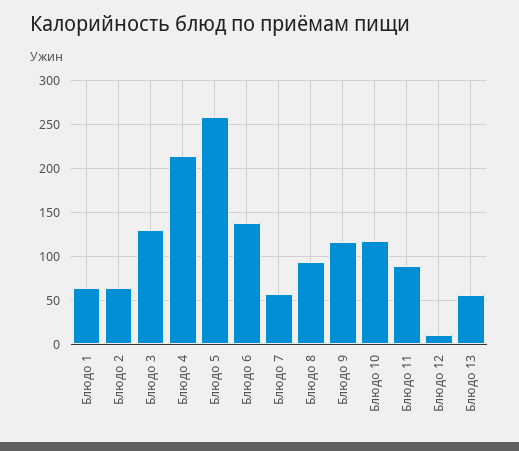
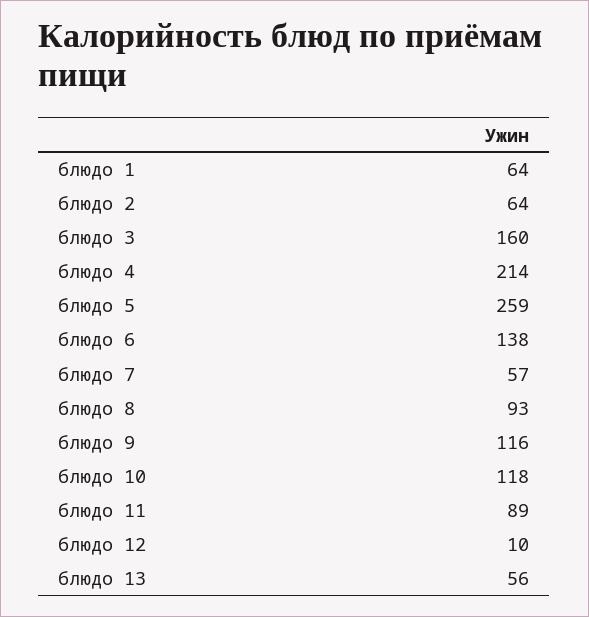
  {
    "Блюдо 1": 64,
    "Блюдо 2": 64,
-   "Блюдо 3": 130,
+   "Блюдо 3": 160,
    "Блюдо 4": 214,
    "Блюдо 5": 259,
    "Блюдо 6": 138,
    "Блюдо 7": 57,
    "Блюдо 8": 93,
    "Блюдо 9": 116,
    "Блюдо 10": 118,
    "Блюдо 11": 89,
    "Блюдо 12": 10,
    "Блюдо 13": 56
  }

